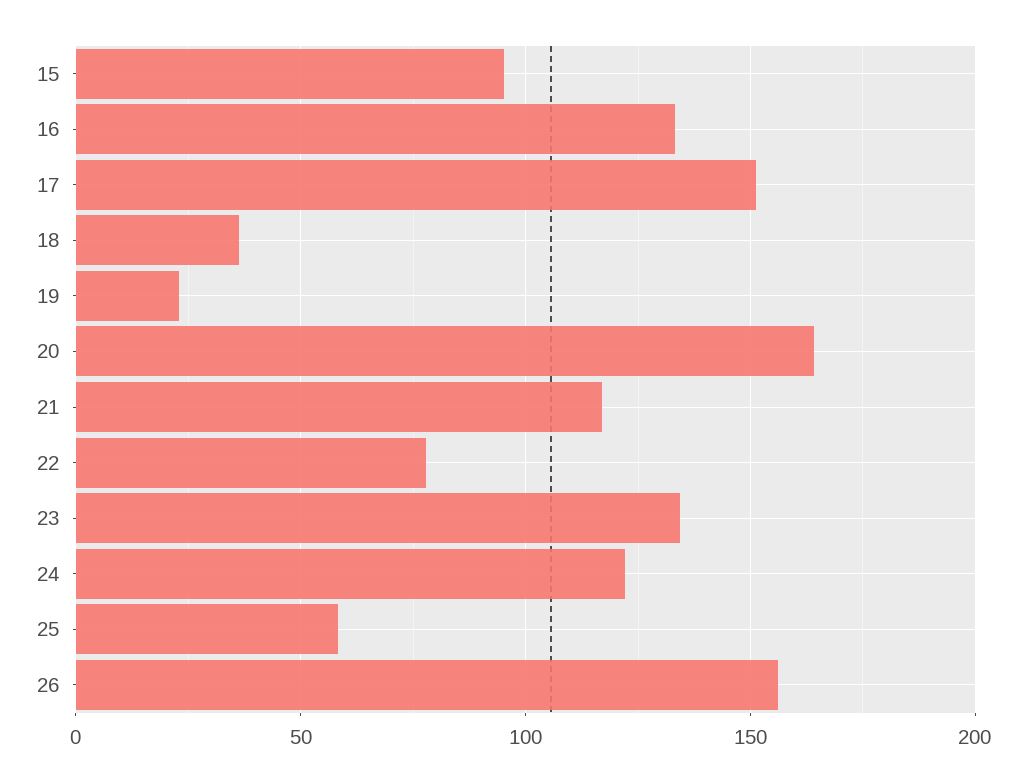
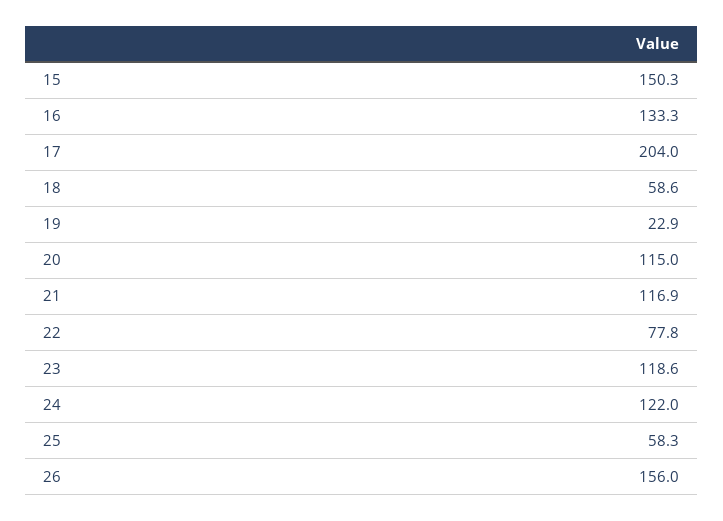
  {
-   "15": 95,
+   "15": 150.3,
    "16": 133.3,
-   "17": 150,
+   "17": 204,
-   "18": 35,
+   "18": 58.6,
    "19": 22.9,
-   "20": 165,
+   "20": 115,
    "21": 116.9,
    "22": 77.8,
-   "23": 135,
+   "23": 118.6,
    "24": 122,
    "25": 58.3,
    "26": 156
  }

